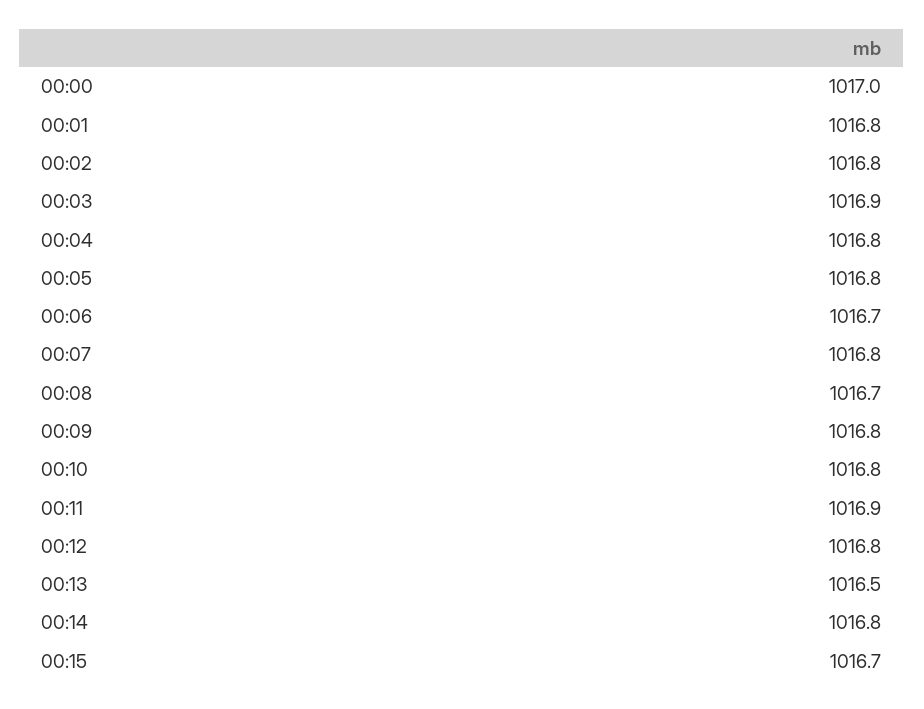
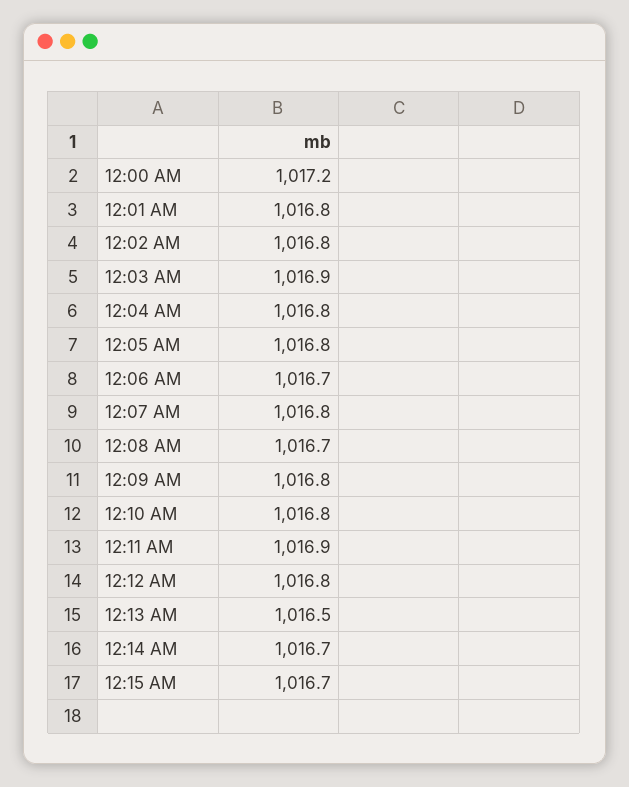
  {
-   "00:00": 1017,
+   "00:00": 1017.2,
    "00:01": 1016.8,
    "00:02": 1016.8,
    "00:03": 1016.9,
    "00:04": 1016.8,
    "00:05": 1016.8,
    "00:06": 1016.7,
    "00:07": 1016.8,
    "00:08": 1016.7,
    "00:09": 1016.8,
    "00:10": 1016.8,
    "00:11": 1016.9,
    "00:12": 1016.8,
    "00:13": 1016.5,
-   "00:14": 1016.8,
+   "00:14": 1016.7,
    "00:15": 1016.7
  }

